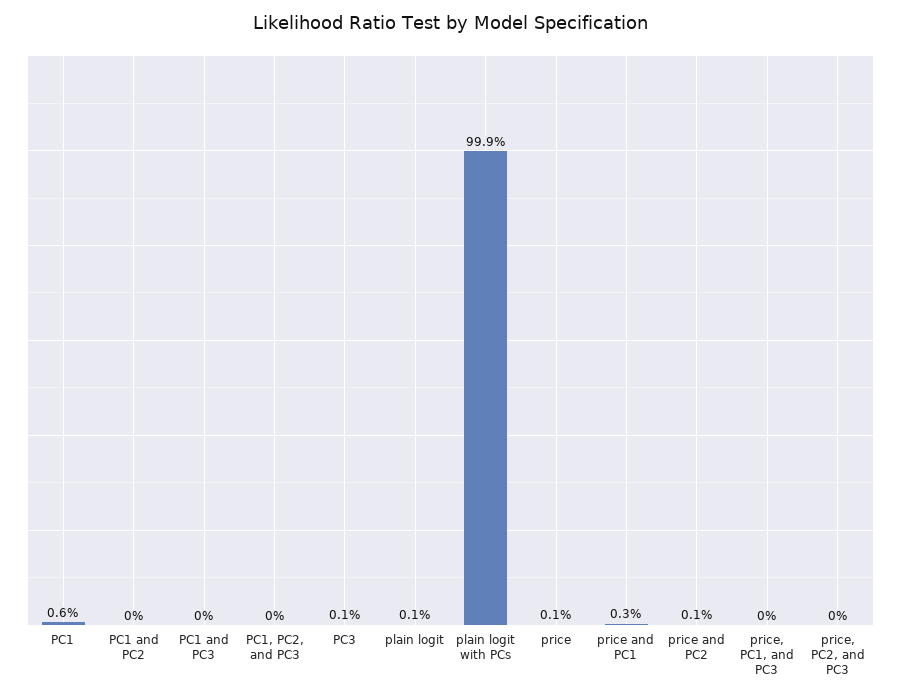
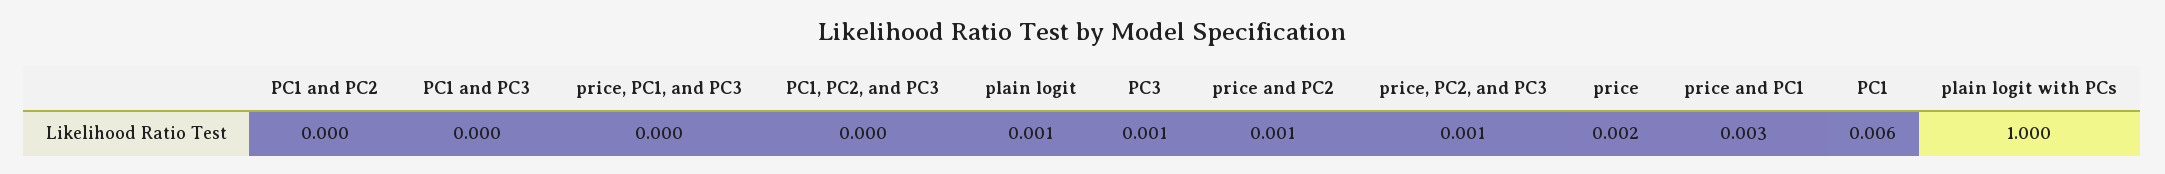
  {
    "PC1": 0.006,
    "PC1 and PC2": 0,
    "PC1 and PC3": 0,
    "PC1, PC2, and PC3": 0,
    "PC3": 0.001,
    "plain logit": 0.001,
-   "plain logit with PCs": 0.999,
+   "plain logit with PCs": 1,
-   "price": 0.001,
+   "price": 0.002,
    "price and PC1": 0.003,
    "price and PC2": 0.001,
    "price, PC1, and PC3": 0,
-   "price, PC2, and PC3": 0
+   "price, PC2, and PC3": 0.001
  }

